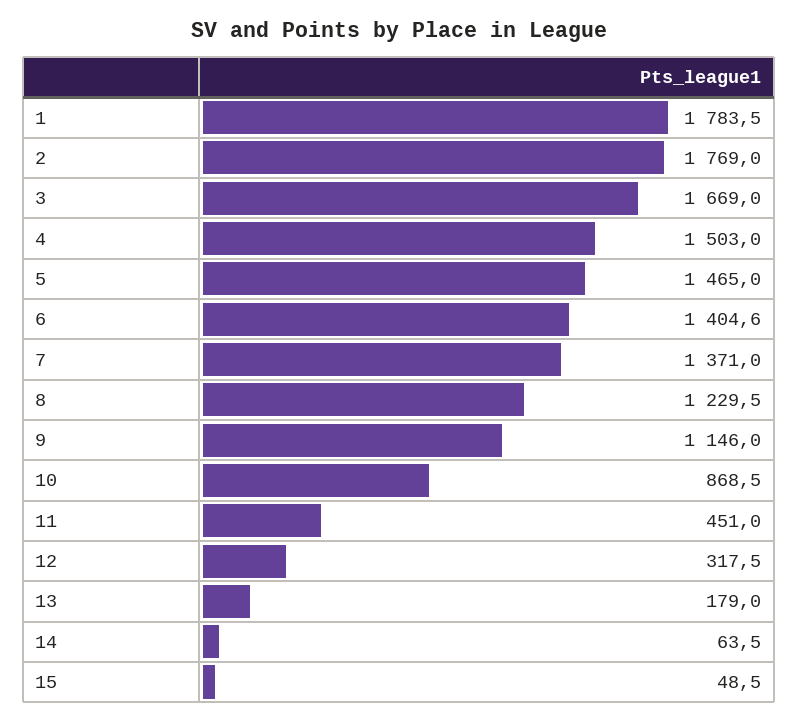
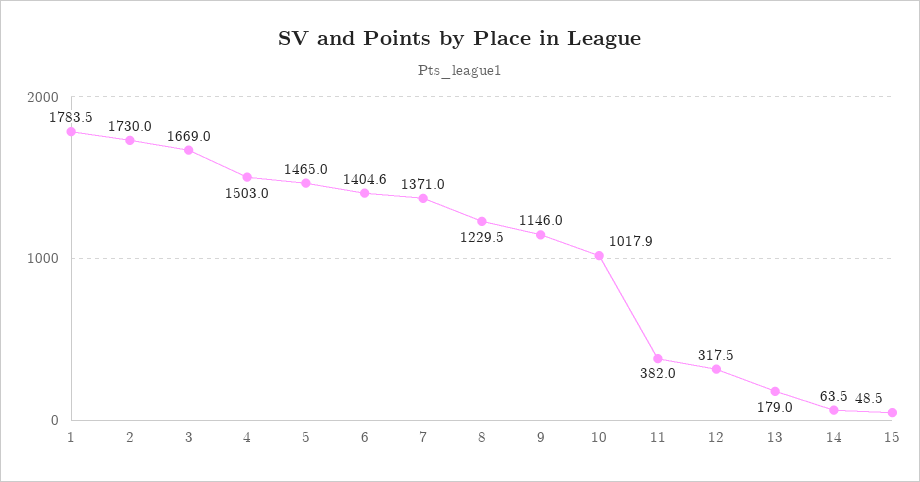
  {
    "1": 1783.5,
-   "2": 1769,
+   "2": 1730,
    "3": 1669,
    "4": 1503,
    "5": 1465,
    "6": 1404.6,
    "7": 1371,
    "8": 1229.5,
    "9": 1146,
-   "10": 868.5,
+   "10": 1017.9,
-   "11": 451,
+   "11": 382,
    "12": 317.5,
    "13": 179,
    "14": 63.5,
    "15": 48.5
  }

